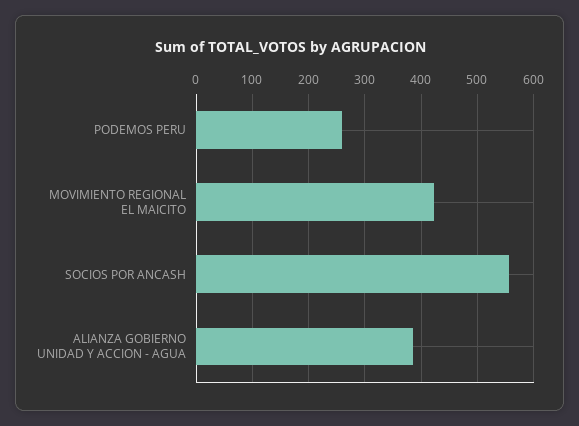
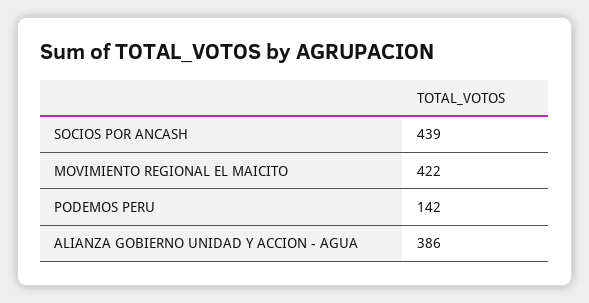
  {
-   "PODEMOS PERU": 260,
+   "PODEMOS PERU": 142,
    "MOVIMIENTO REGIONAL EL MAICITO": 422,
-   "SOCIOS POR ANCASH": 560,
+   "SOCIOS POR ANCASH": 439,
    "ALIANZA GOBIERNO UNIDAD Y ACCION - AGUA": 386
  }

